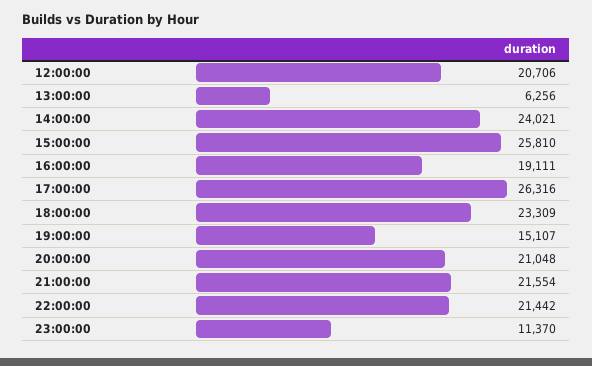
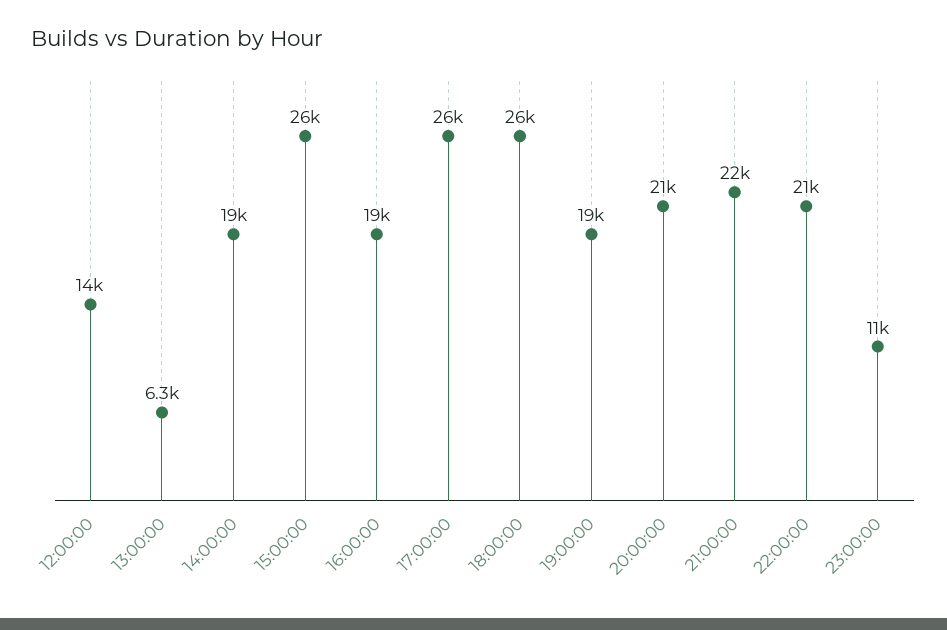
  {
-   "12:00:00": 20706,
+   "12:00:00": 14000,
    "13:00:00": 6256,
-   "14:00:00": 24021,
+   "14:00:00": 19000,
    "15:00:00": 25810,
    "16:00:00": 19111,
    "17:00:00": 26316,
-   "18:00:00": 23309,
+   "18:00:00": 26000,
-   "19:00:00": 15107,
+   "19:00:00": 19000,
    "20:00:00": 21048,
    "21:00:00": 21554,
    "22:00:00": 21442,
    "23:00:00": 11370
  }

